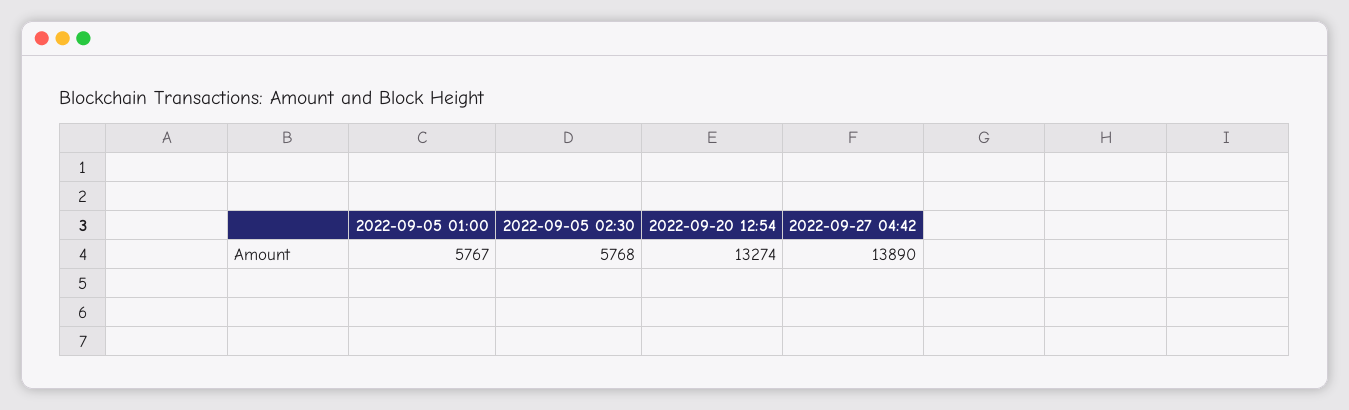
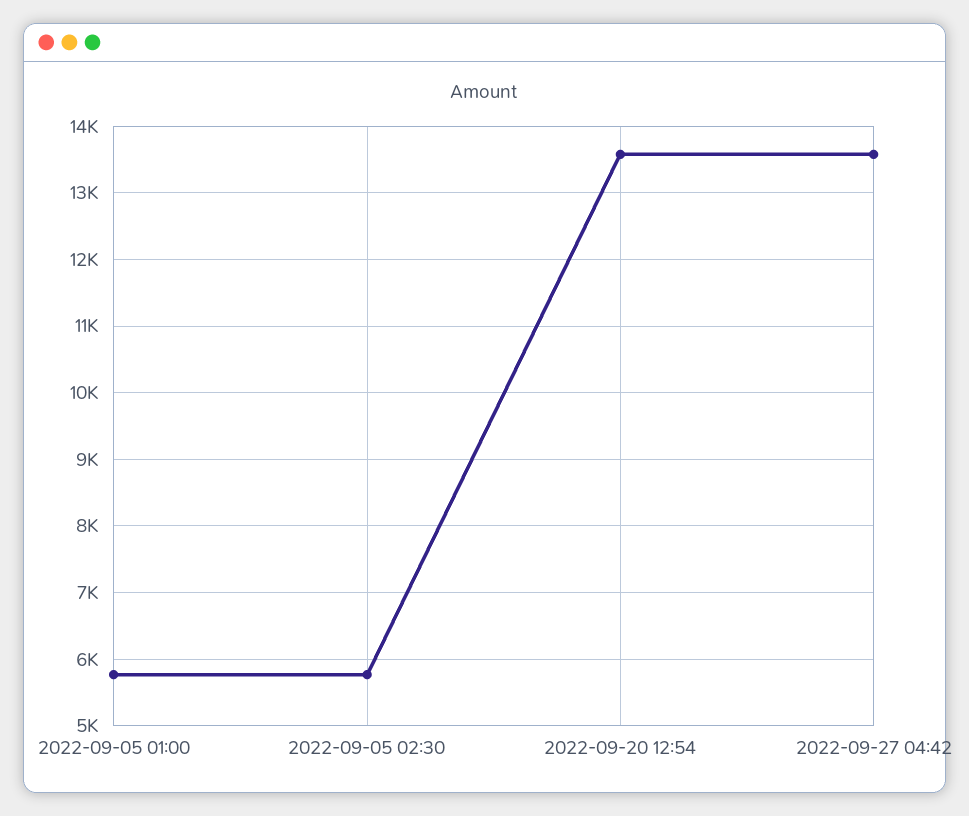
  {
    "2022-09-05 01:00": 5767,
    "2022-09-05 02:30": 5768,
-   "2022-09-20 12:54": 13274,
+   "2022-09-20 12:54": 13600,
-   "2022-09-27 04:42": 13890
+   "2022-09-27 04:42": 13600
  }

